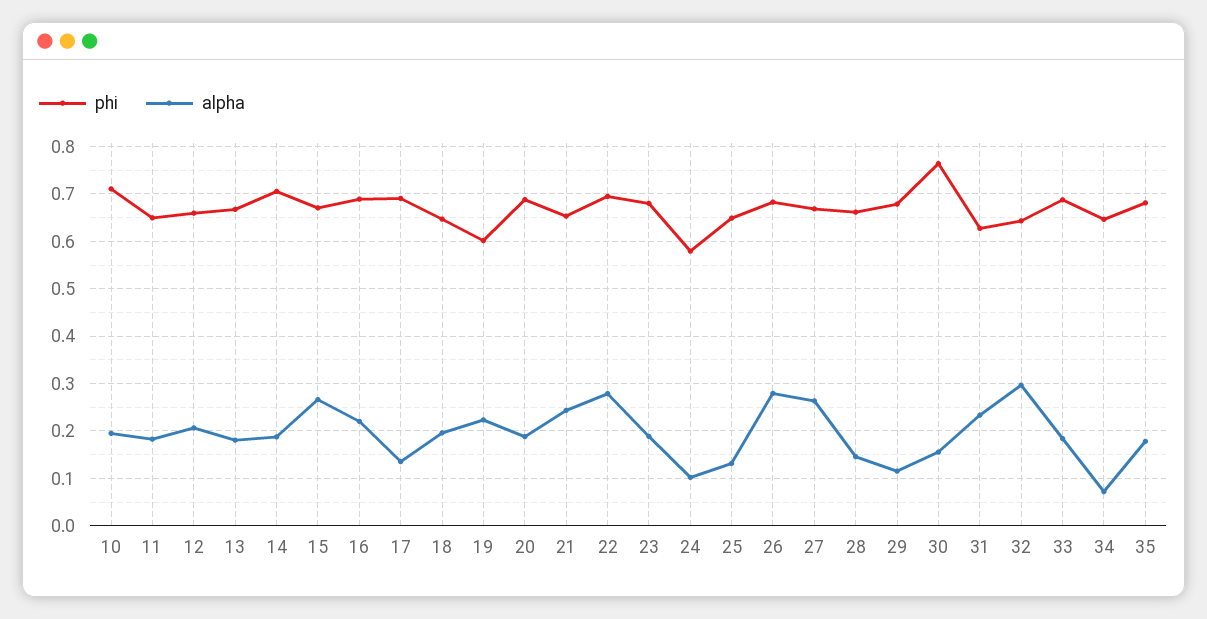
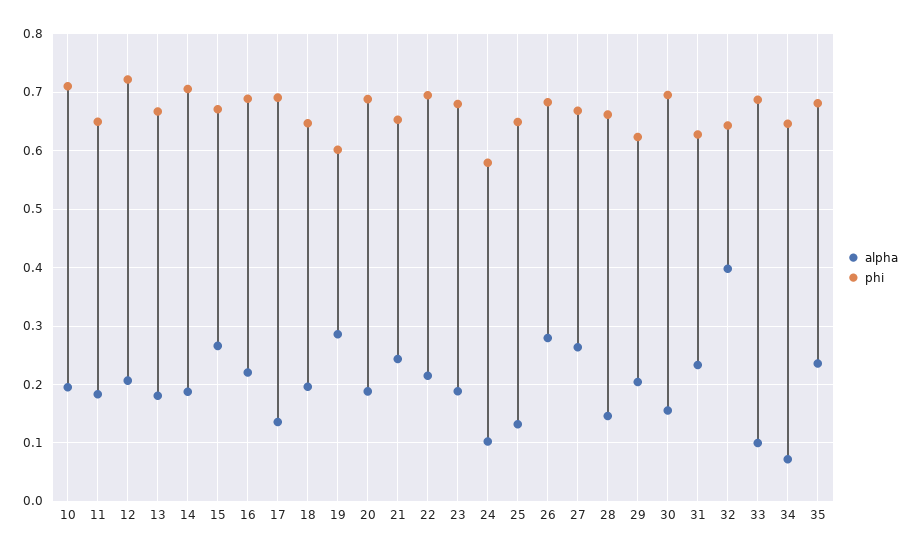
  {
    "phi": {
      "10": 0.72,
      "11": 0.64,
-     "12": 0.66,
+     "12": 0.72,
      "13": 0.66,
      "14": 0.7,
      "15": 0.68,
      "16": 0.68,
      "17": 0.7,
      "18": 0.64,
      "19": 0.6,
      "20": 0.68,
      "21": 0.66,
      "22": 0.7,
      "23": 0.68,
      "24": 0.58,
      "25": 0.64,
      "26": 0.68,
      "27": 0.66,
      "28": 0.66,
-     "29": 0.68,
+     "29": 0.62,
-     "30": 0.76,
+     "30": 0.7,
      "31": 0.62,
      "32": 0.64,
      "33": 0.68,
      "34": 0.64,
      "35": 0.68
    },
    "alpha": {
      "10": 0.2,
      "11": 0.18,
      "12": 0.2,
      "13": 0.18,
      "14": 0.18,
      "15": 0.26,
      "16": 0.22,
      "17": 0.14,
      "18": 0.2,
-     "19": 0.22,
+     "19": 0.28,
      "20": 0.18,
      "21": 0.24,
-     "22": 0.28,
+     "22": 0.22,
      "23": 0.18,
      "24": 0.1,
      "25": 0.14,
      "26": 0.28,
      "27": 0.26,
      "28": 0.14,
-     "29": 0.12,
+     "29": 0.2,
      "30": 0.16,
      "31": 0.24,
-     "32": 0.3,
+     "32": 0.4,
-     "33": 0.18,
+     "33": 0.1,
      "34": 0.08,
-     "35": 0.18
+     "35": 0.24
    }
  }

